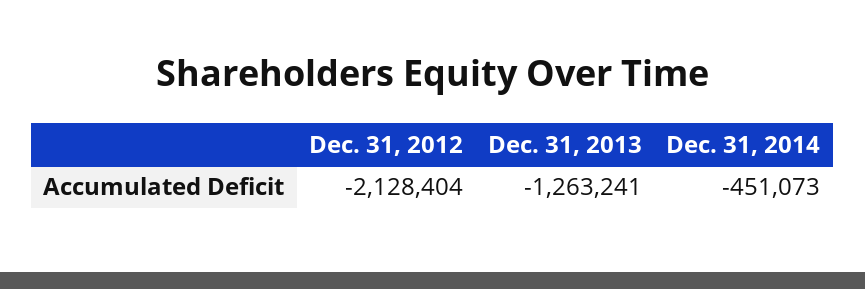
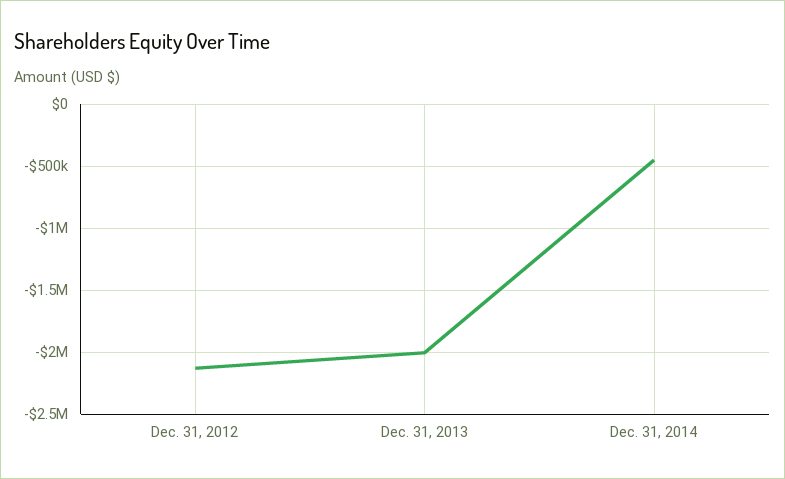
  {
    "Dec. 31, 2012": -2128404,
-   "Dec. 31, 2013": -1263241,
+   "Dec. 31, 2013": -2000000,
    "Dec. 31, 2014": -451073
  }

